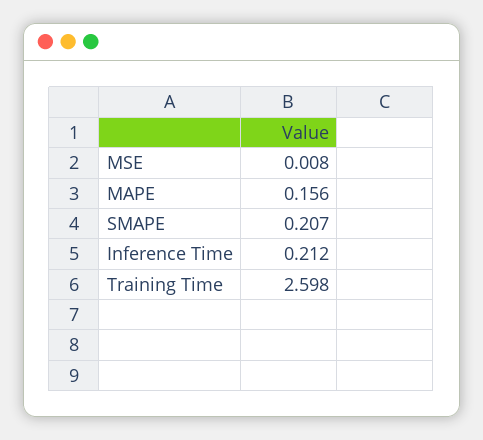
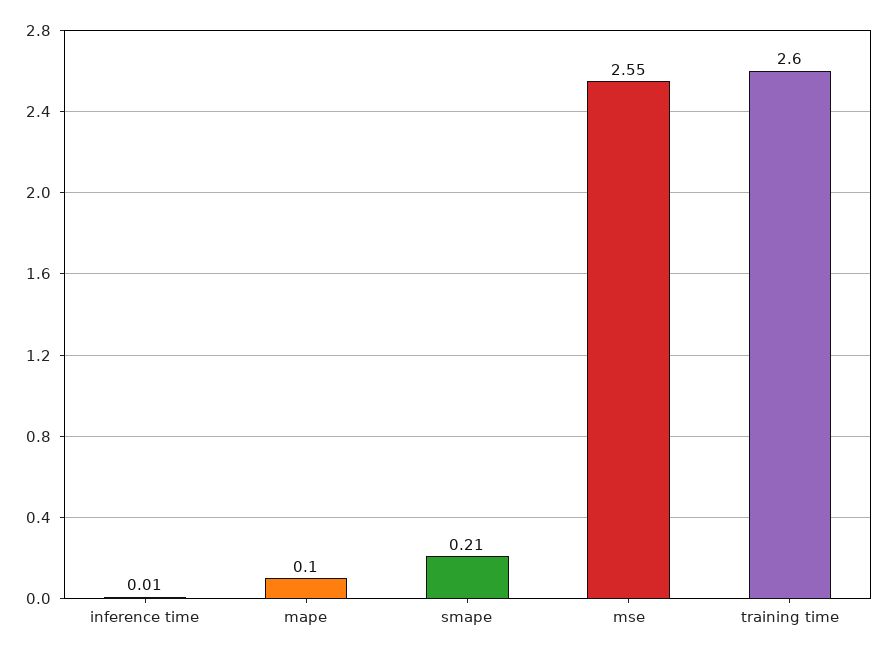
  {
-   "MSE": 0.008,
+   "MSE": 2.55,
-   "MAPE": 0.156,
+   "MAPE": 0.1,
    "SMAPE": 0.207,
-   "Inference Time": 0.212,
+   "Inference Time": 0.01,
    "Training Time": 2.598
  }

